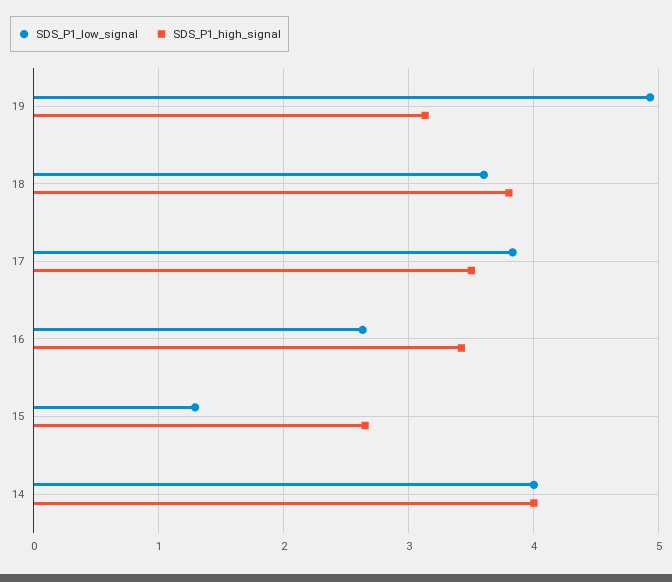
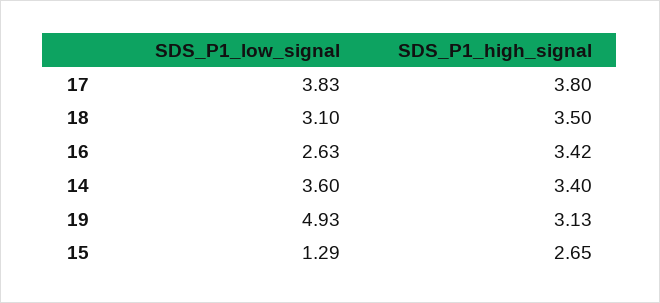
  {
    "SDS_P1_low_signal": {
      "19": 4.93,
-     "18": 3.6,
+     "18": 3.1,
      "17": 3.83,
      "16": 2.63,
      "15": 1.29,
-     "14": 4
+     "14": 3.6
    },
    "SDS_P1_high_signal": {
      "19": 3.13,
-     "18": 3.8,
+     "18": 3.5,
-     "17": 3.5,
+     "17": 3.8,
      "16": 3.42,
      "15": 2.65,
-     "14": 4
+     "14": 3.4
    }
  }

